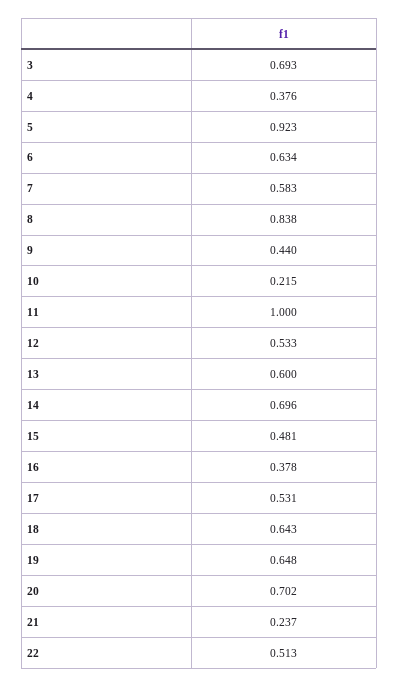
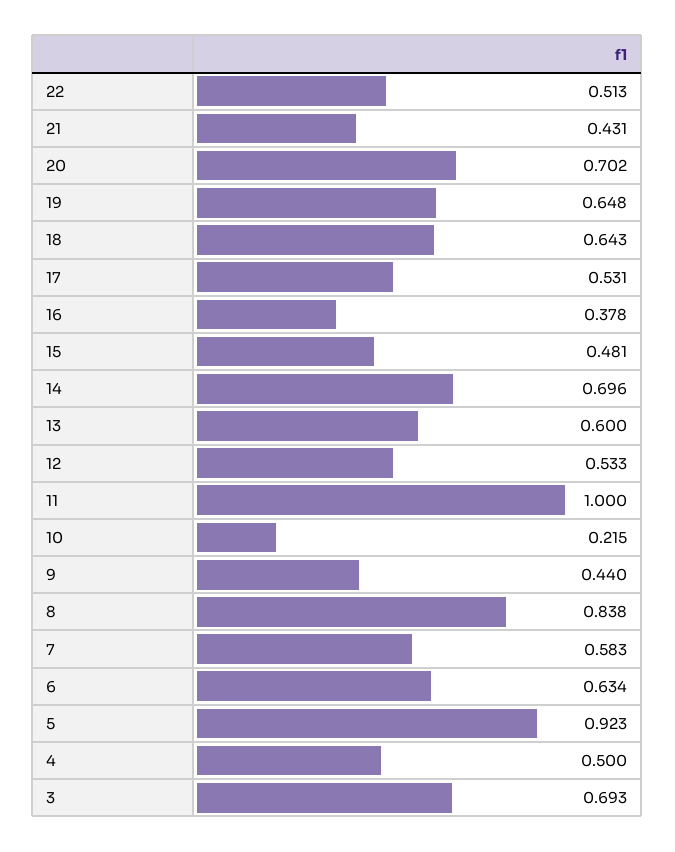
  {
    "3": 0.693,
-   "4": 0.376,
+   "4": 0.5,
    "5": 0.923,
    "6": 0.634,
    "7": 0.583,
    "8": 0.838,
    "9": 0.44,
    "10": 0.215,
    "11": 1,
    "12": 0.533,
    "13": 0.6,
    "14": 0.696,
    "15": 0.481,
    "16": 0.378,
    "17": 0.531,
    "18": 0.643,
    "19": 0.648,
    "20": 0.702,
-   "21": 0.237,
+   "21": 0.431,
    "22": 0.513
  }

